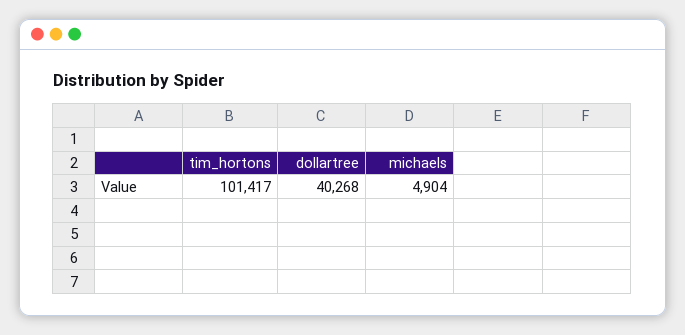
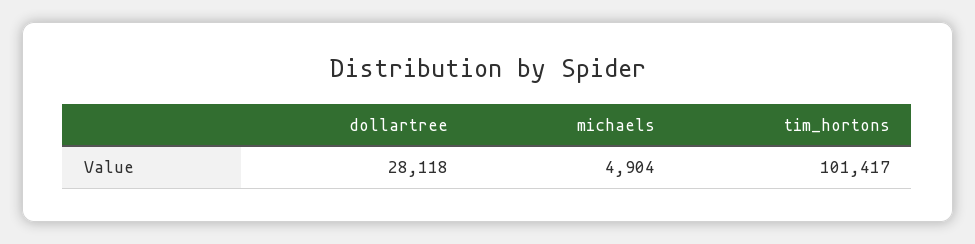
  {
    "tim_hortons": 101417,
-   "dollartree": 40268,
+   "dollartree": 28118,
    "michaels": 4904
  }

